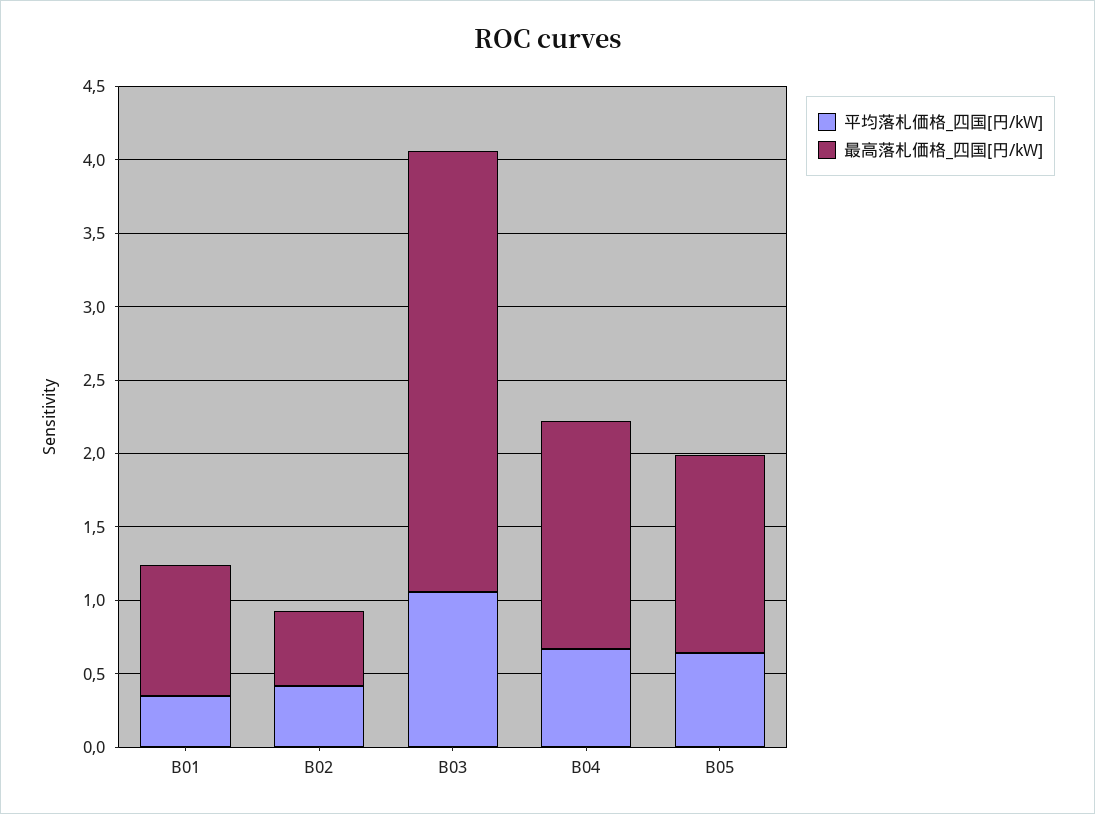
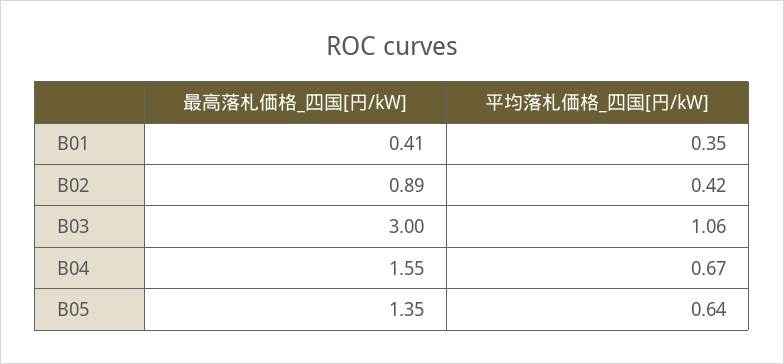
  {
    "平均落札価格_四国[円/kW]": {
      "B01": 0.35,
      "B02": 0.42,
      "B03": 1.06,
      "B04": 0.67,
      "B05": 0.64
    },
    "最高落札価格_四国[円/kW]": {
-     "B01": 0.9,
+     "B01": 0.41,
-     "B02": 0.5,
+     "B02": 0.89,
      "B03": 3,
      "B04": 1.55,
      "B05": 1.35
    }
  }

